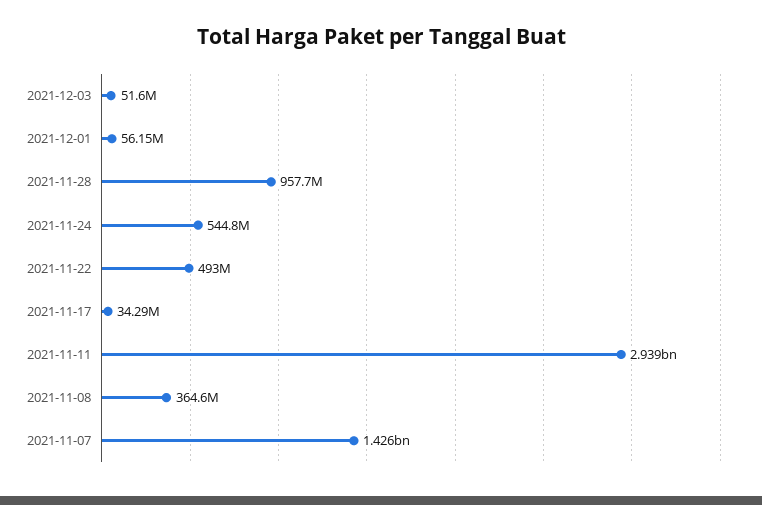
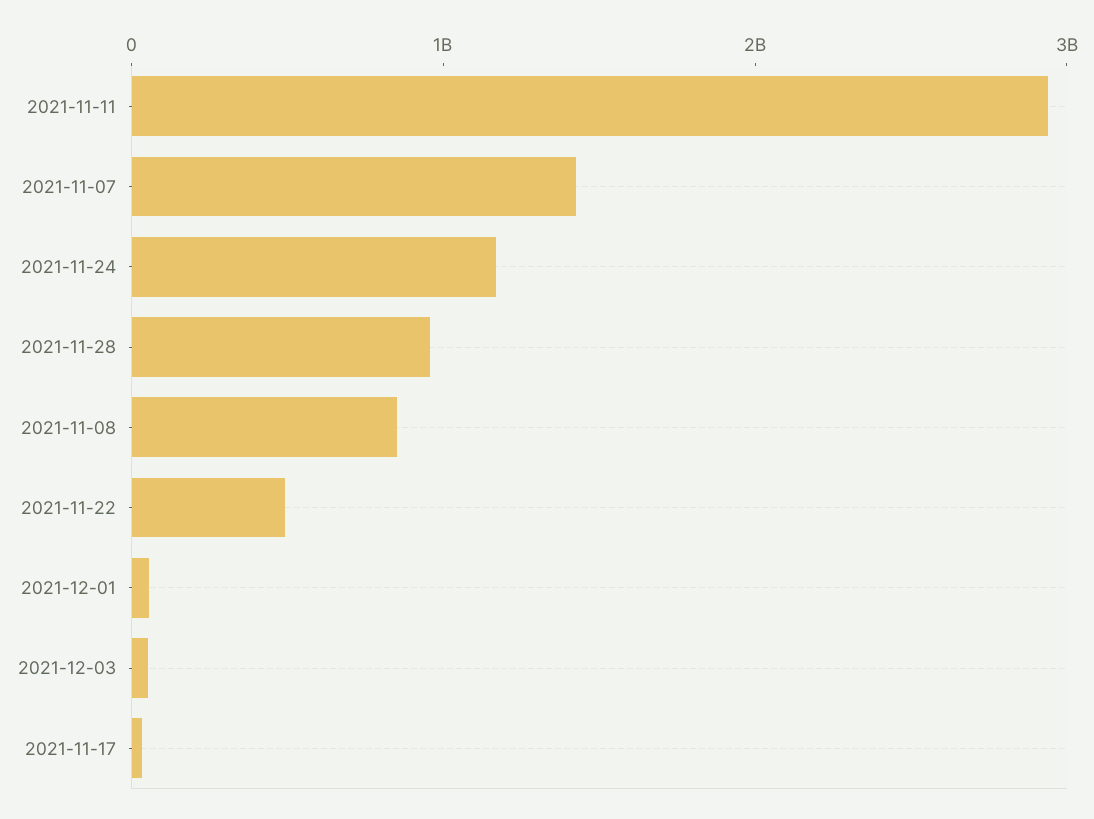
  {
    "2021-12-03": 51600000,
    "2021-12-01": 56150000,
    "2021-11-28": 957700000,
-   "2021-11-24": 544800000,
+   "2021-11-24": 1200000000,
    "2021-11-22": 493000000,
    "2021-11-17": 34290000,
    "2021-11-11": 2939000000,
-   "2021-11-08": 364600000,
+   "2021-11-08": 800000000,
    "2021-11-07": 1426000000
  }

